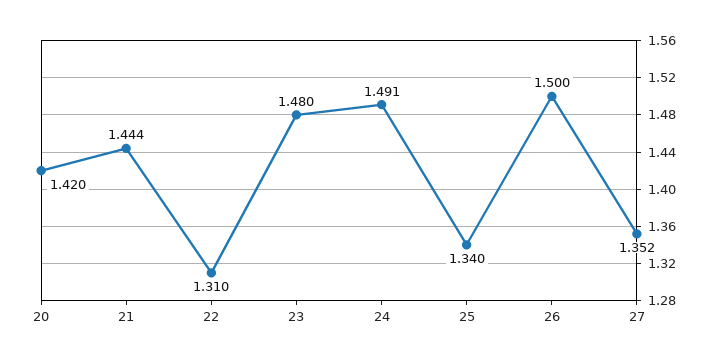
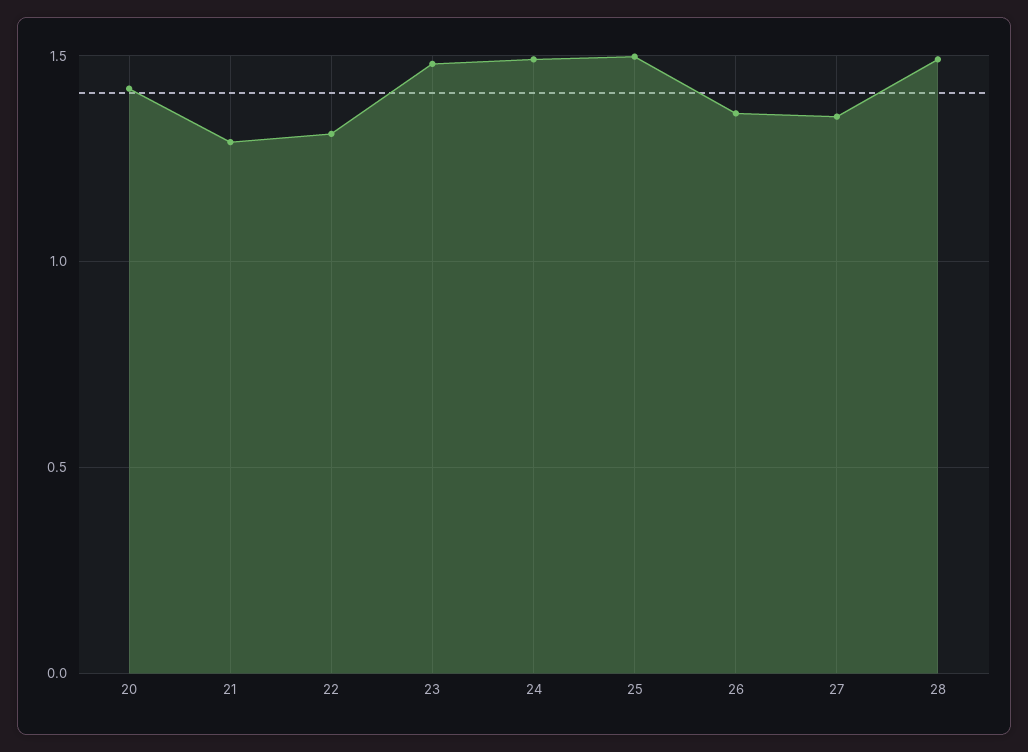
  {
    "20": 1.42,
-   "21": 1.444,
+   "21": 1.3,
    "22": 1.31,
    "23": 1.48,
    "24": 1.491,
-   "25": 1.34,
+   "25": 1.5,
-   "26": 1.5,
+   "26": 1.35,
-   "27": 1.352
+   "27": 1.352,
+   "28": 1.5
  }

